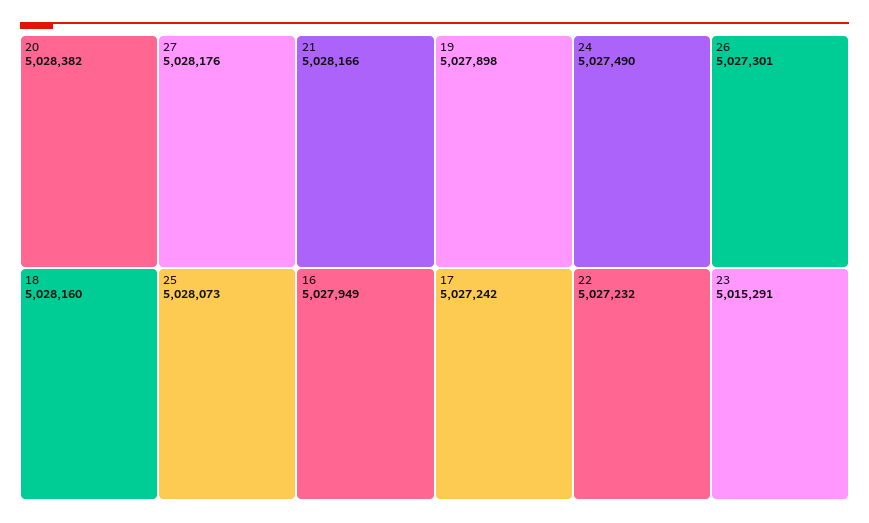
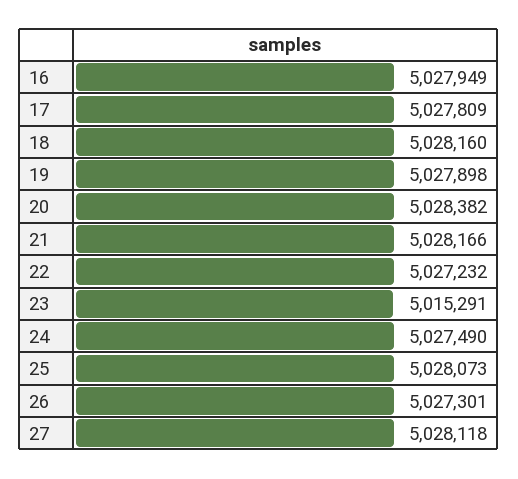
  {
    "20": 5028382,
-   "27": 5028176,
+   "27": 5028118,
    "21": 5028166,
    "18": 5028160,
    "25": 5028073,
    "16": 5027949,
    "19": 5027898,
    "24": 5027490,
    "26": 5027301,
-   "17": 5027242,
+   "17": 5027809,
    "22": 5027232,
    "23": 5015291
  }

